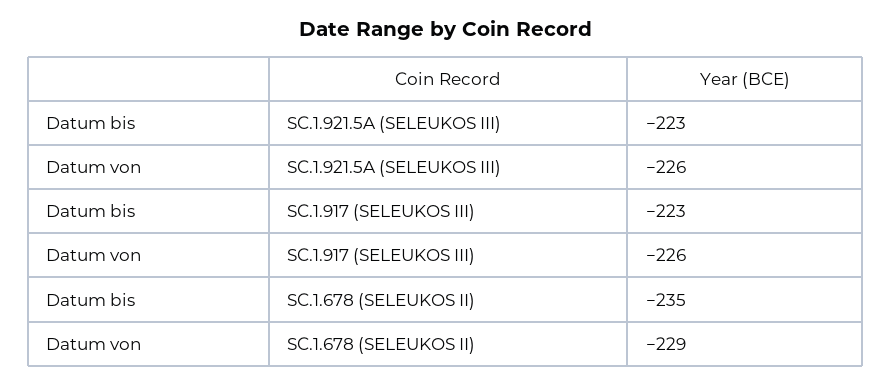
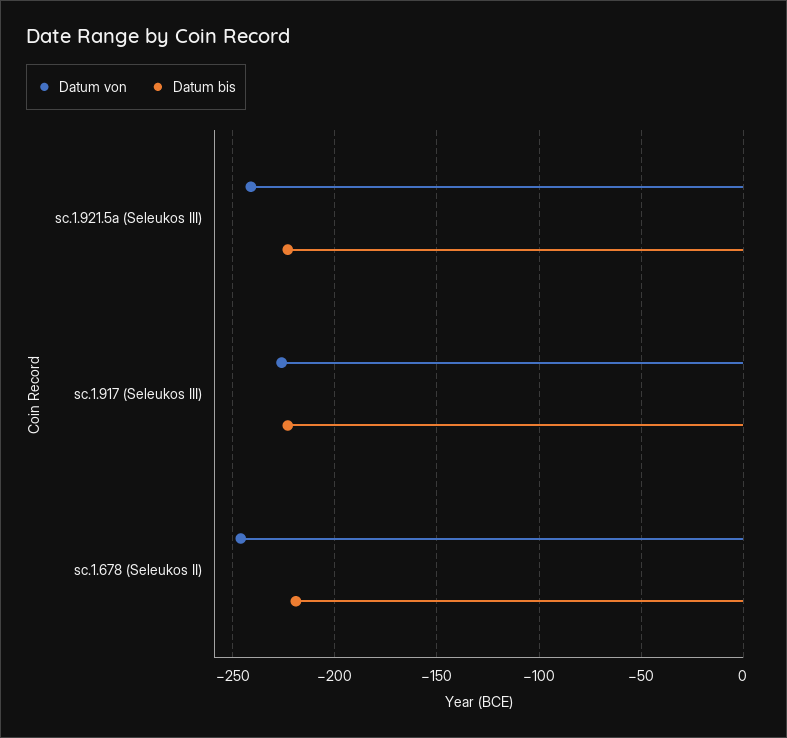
  {
    "Datum bis": {
      "SC.1.921.5A (SELEUKOS III)": -223,
      "SC.1.917 (SELEUKOS III)": -223,
-     "SC.1.678 (SELEUKOS II)": -235
+     "SC.1.678 (SELEUKOS II)": -220
    },
    "Datum von": {
-     "SC.1.921.5A (SELEUKOS III)": -226,
+     "SC.1.921.5A (SELEUKOS III)": -240,
      "SC.1.917 (SELEUKOS III)": -226,
-     "SC.1.678 (SELEUKOS II)": -229
+     "SC.1.678 (SELEUKOS II)": -245
    }
  }

